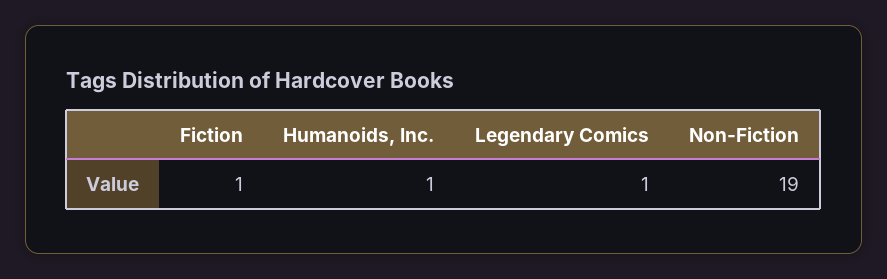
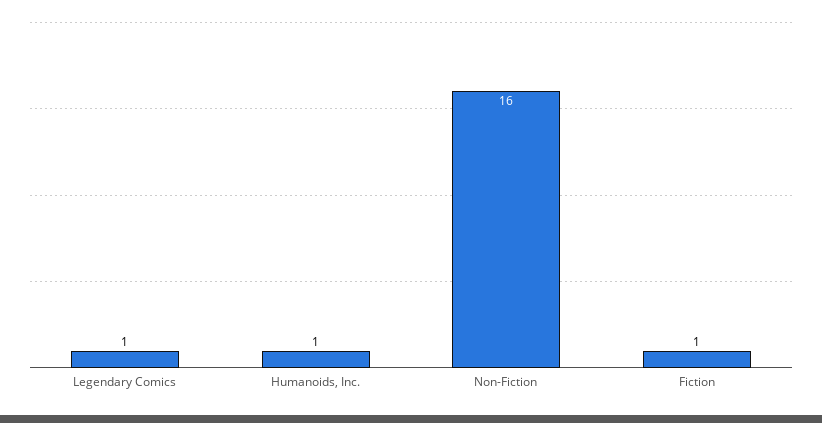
  {
    "Fiction": 1,
    "Humanoids, Inc.": 1,
    "Legendary Comics": 1,
-   "Non-Fiction": 19
+   "Non-Fiction": 16
  }

